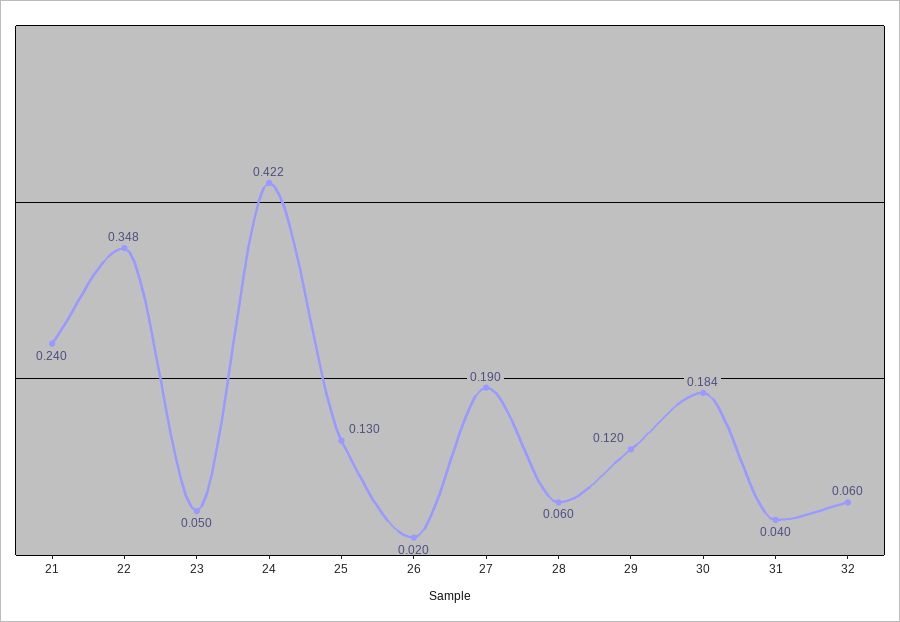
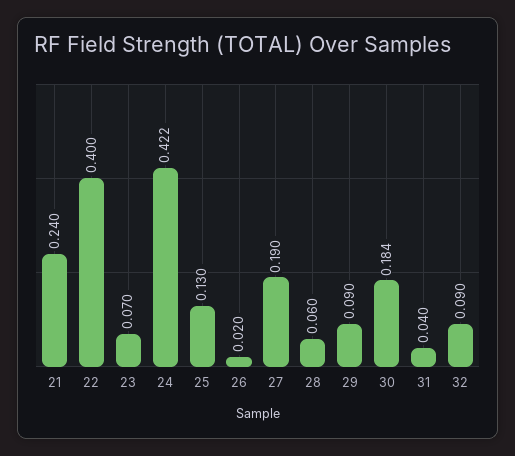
  {
    "21": 0.24,
-   "22": 0.348,
+   "22": 0.4,
-   "23": 0.05,
+   "23": 0.07,
    "24": 0.422,
    "25": 0.13,
    "26": 0.02,
    "27": 0.19,
    "28": 0.06,
-   "29": 0.12,
+   "29": 0.09,
    "30": 0.184,
    "31": 0.04,
-   "32": 0.06
+   "32": 0.09
  }

